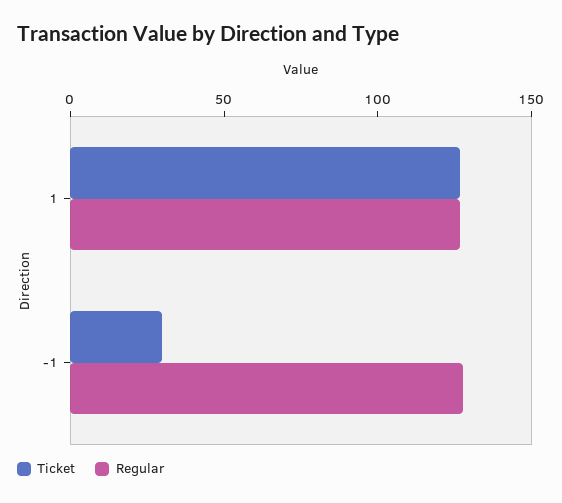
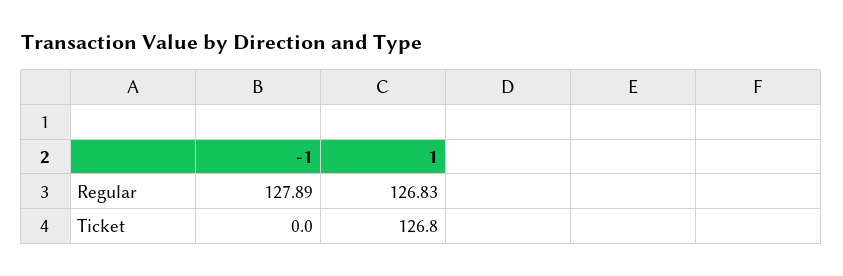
  {
    "Ticket": {
      "1": 126.8,
-     "-1": 30
+     "-1": 0
    },
    "Regular": {
      "1": 126.83,
      "-1": 127.89
    }
  }

